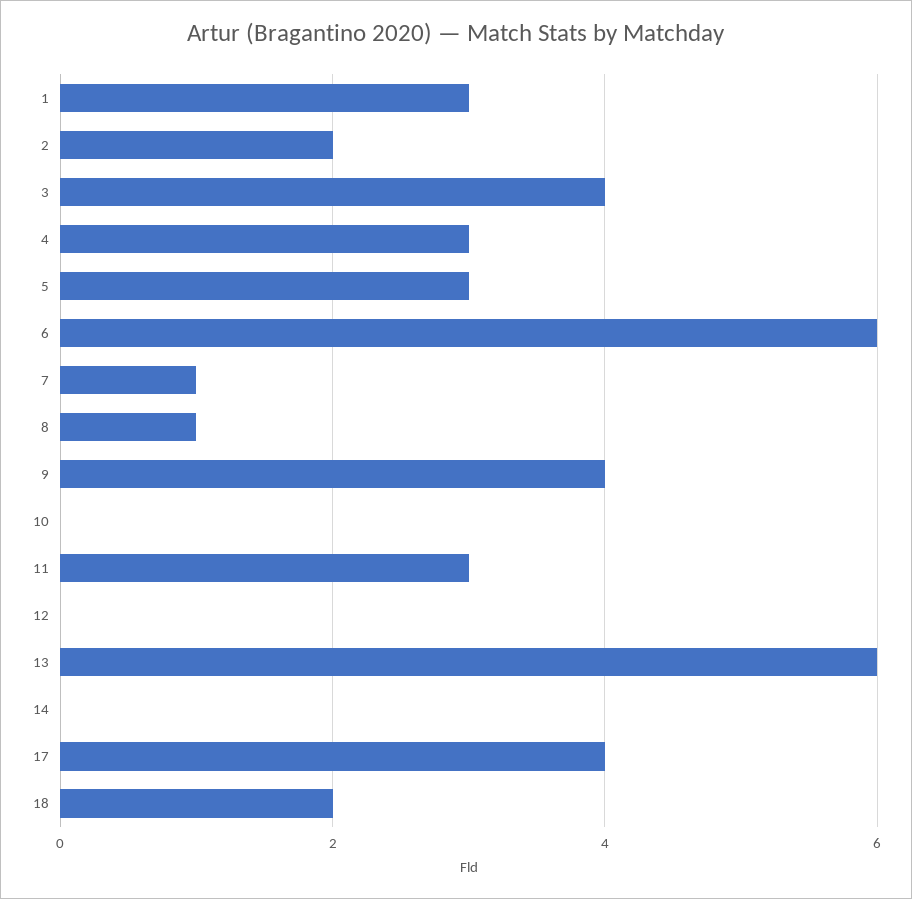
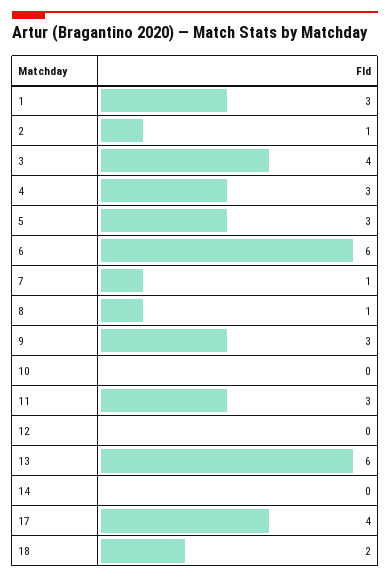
  {
    "1": 3,
-   "2": 2,
+   "2": 1,
    "3": 4,
    "4": 3,
    "5": 3,
    "6": 6,
    "7": 1,
    "8": 1,
-   "9": 4,
+   "9": 3,
    "10": 0,
    "11": 3,
    "12": 0,
    "13": 6,
    "14": 0,
    "17": 4,
    "18": 2
  }

